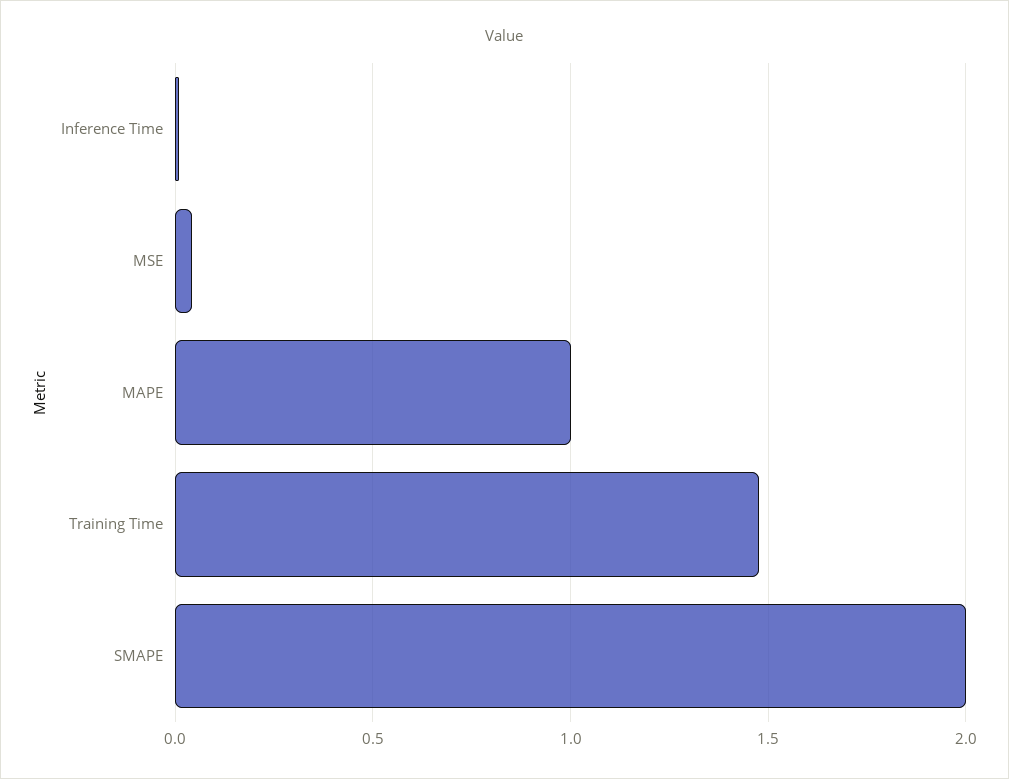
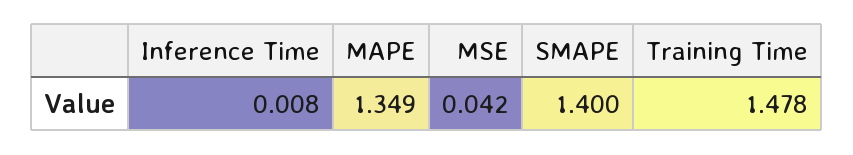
  {
    "Inference Time": 0.008,
    "MSE": 0.042,
-   "MAPE": 1,
+   "MAPE": 1.349,
    "Training Time": 1.478,
-   "SMAPE": 2
+   "SMAPE": 1.4
  }

